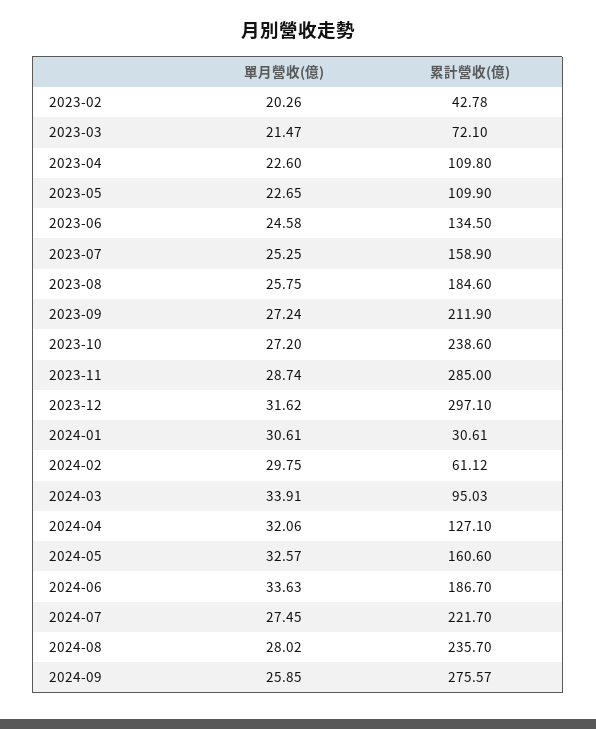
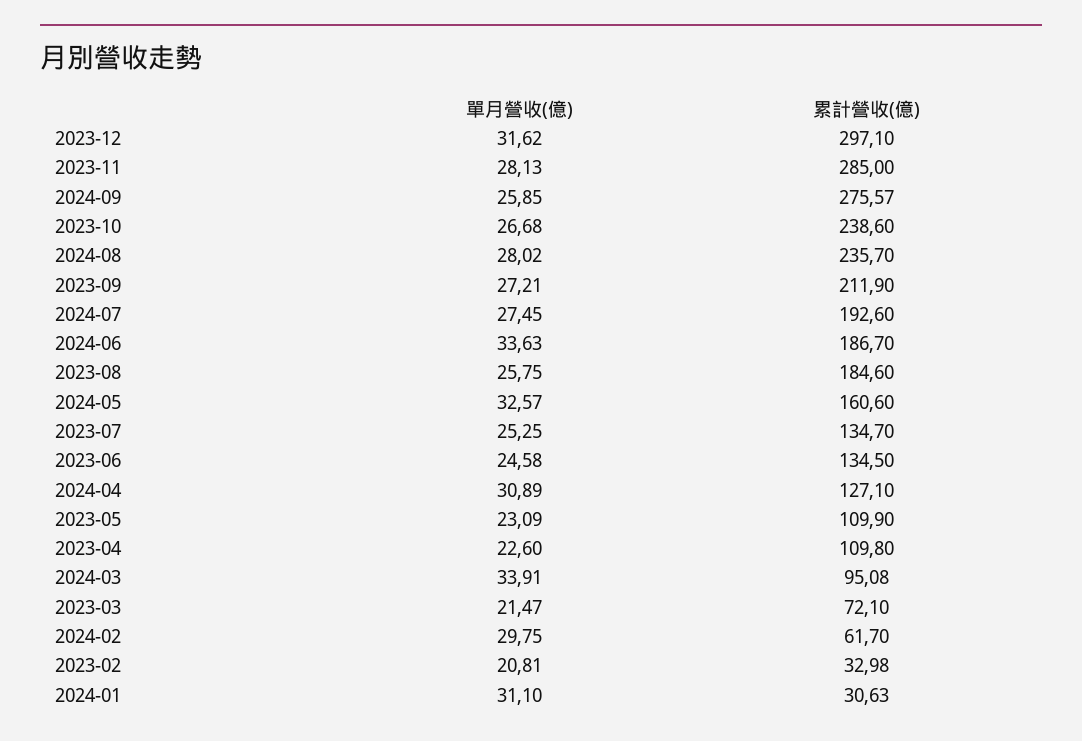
  {
    "單月營收(億)": {
-     "2023-02": 20.26,
+     "2023-02": 20.81,
      "2023-03": 21.47,
      "2023-04": 22.6,
-     "2023-05": 22.65,
+     "2023-05": 23.09,
      "2023-06": 24.58,
      "2023-07": 25.25,
      "2023-08": 25.75,
-     "2023-09": 27.24,
+     "2023-09": 27.21,
-     "2023-10": 27.2,
+     "2023-10": 26.68,
-     "2023-11": 28.74,
+     "2023-11": 28.13,
      "2023-12": 31.62,
-     "2024-01": 30.61,
+     "2024-01": 31.1,
      "2024-02": 29.75,
      "2024-03": 33.91,
-     "2024-04": 32.06,
+     "2024-04": 30.89,
      "2024-05": 32.57,
      "2024-06": 33.63,
      "2024-07": 27.45,
      "2024-08": 28.02,
      "2024-09": 25.85
    },
    "累計營收(億)": {
-     "2023-02": 42.78,
+     "2023-02": 32.98,
      "2023-03": 72.1,
      "2023-04": 109.8,
      "2023-05": 109.9,
      "2023-06": 134.5,
-     "2023-07": 158.9,
+     "2023-07": 134.7,
      "2023-08": 184.6,
      "2023-09": 211.9,
      "2023-10": 238.6,
      "2023-11": 285,
      "2023-12": 297.1,
-     "2024-01": 30.61,
+     "2024-01": 30.63,
-     "2024-02": 61.12,
+     "2024-02": 61.7,
-     "2024-03": 95.03,
+     "2024-03": 95.08,
      "2024-04": 127.1,
      "2024-05": 160.6,
      "2024-06": 186.7,
-     "2024-07": 221.7,
+     "2024-07": 192.6,
      "2024-08": 235.7,
      "2024-09": 275.57
    }
  }

